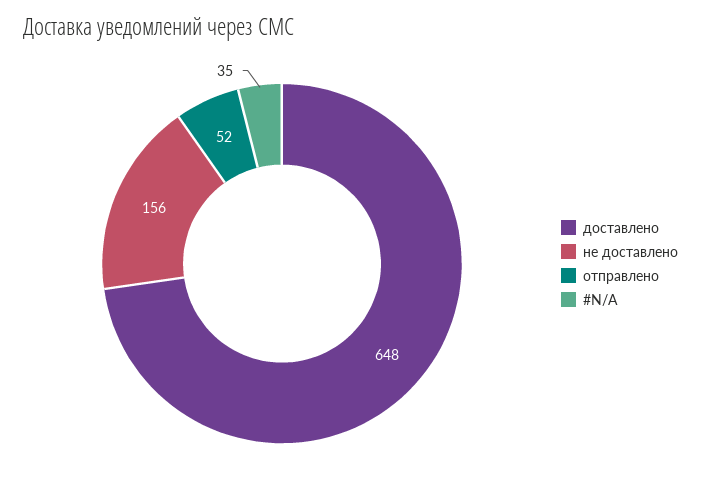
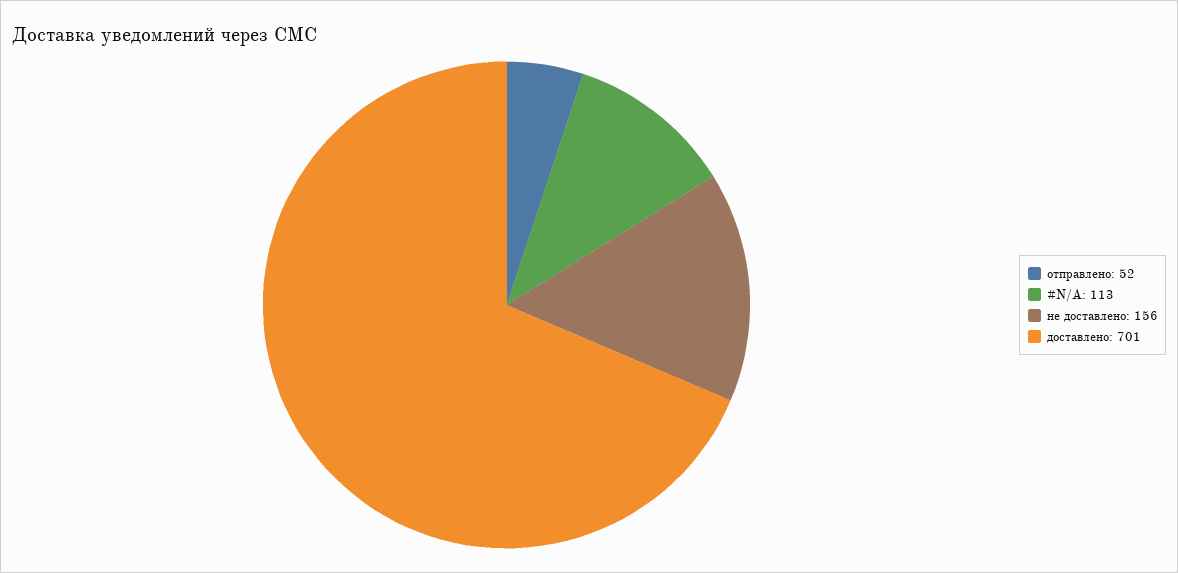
  {
-   "доставлено": 648,
+   "доставлено": 701,
    "не доставлено": 156,
    "отправлено": 52,
-   "#N/A": 35
+   "#N/A": 113
  }

